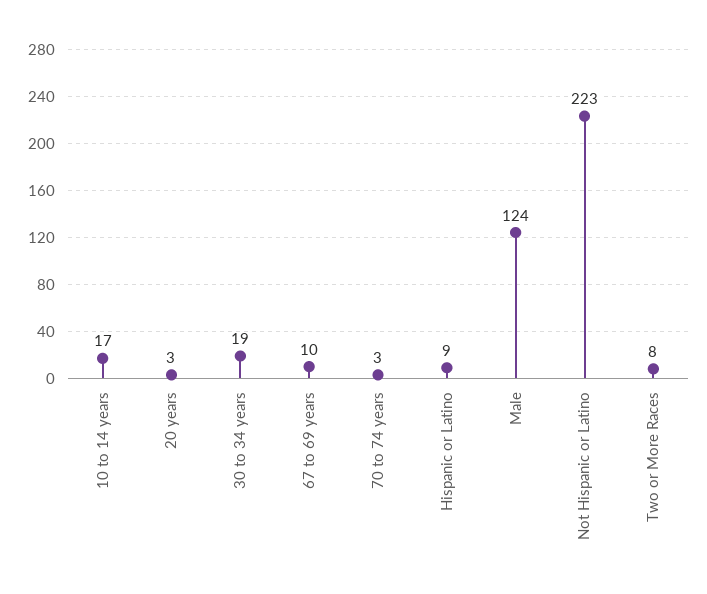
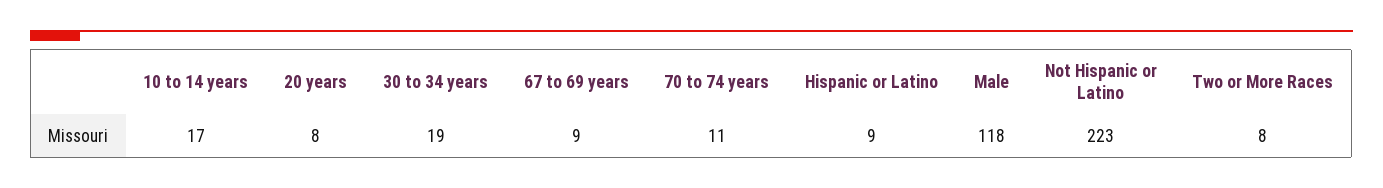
  {
    "10 to 14 years": 17,
-   "20 years": 3,
+   "20 years": 8,
    "30 to 34 years": 19,
-   "67 to 69 years": 10,
+   "67 to 69 years": 9,
-   "70 to 74 years": 3,
+   "70 to 74 years": 11,
    "Hispanic or Latino": 9,
-   "Male": 124,
+   "Male": 118,
    "Not Hispanic or Latino": 223,
    "Two or More Races": 8
  }

